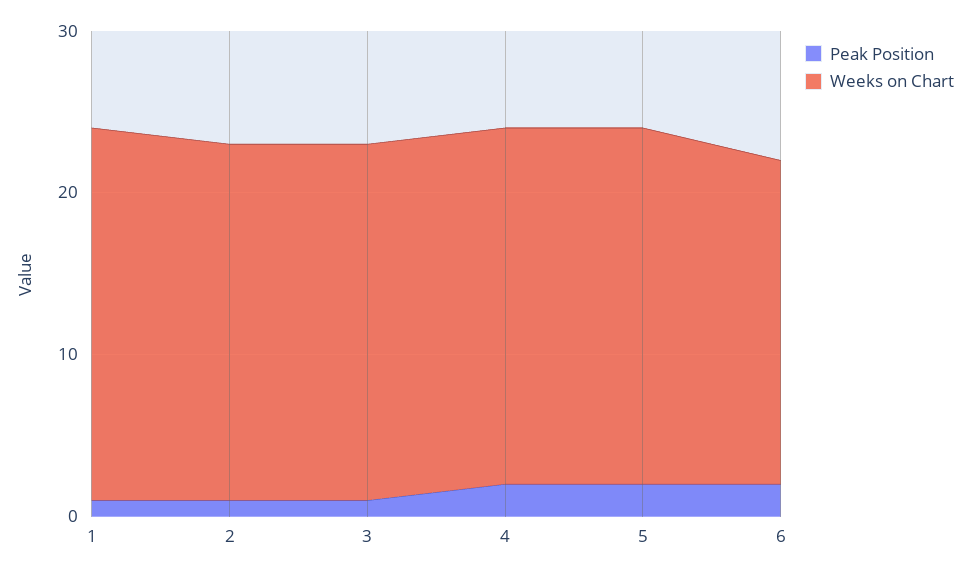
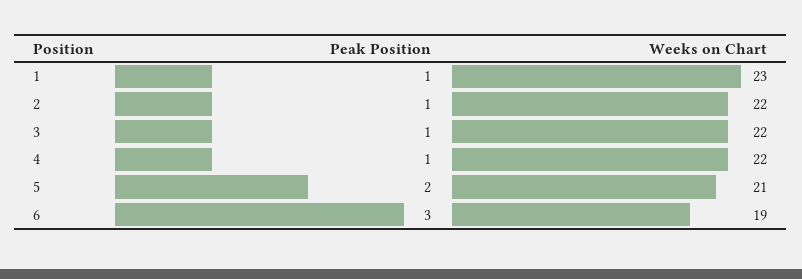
  {
    "Peak Position": {
      "1": 1,
      "2": 1,
      "3": 1,
-     "4": 2,
+     "4": 1,
      "5": 2,
-     "6": 2
+     "6": 3
    },
    "Weeks on Chart": {
      "1": 23,
      "2": 22,
      "3": 22,
      "4": 22,
-     "5": 22,
+     "5": 21,
-     "6": 20
+     "6": 19
    }
  }

